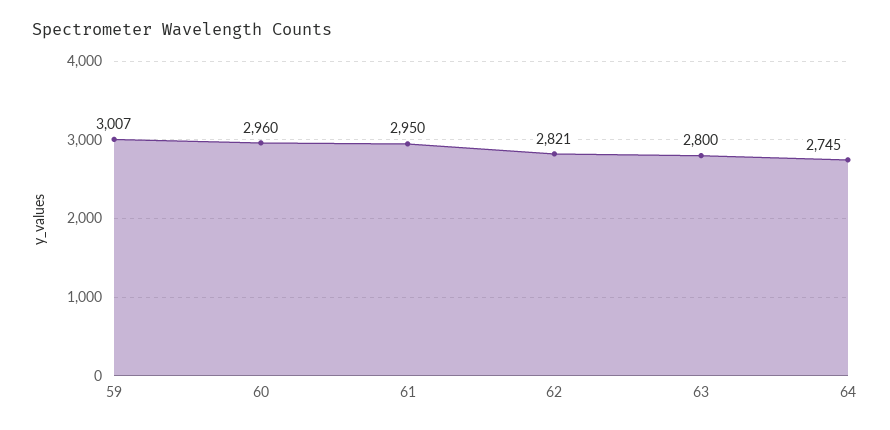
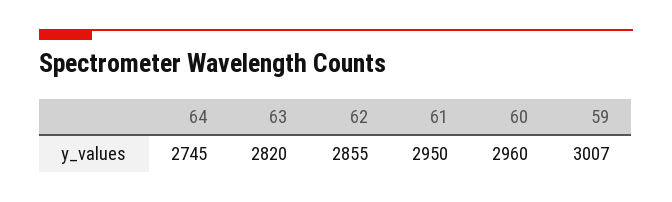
  {
    "59": 3007,
    "60": 2960,
    "61": 2950,
-   "62": 2821,
+   "62": 2855,
-   "63": 2800,
+   "63": 2820,
    "64": 2745
  }

